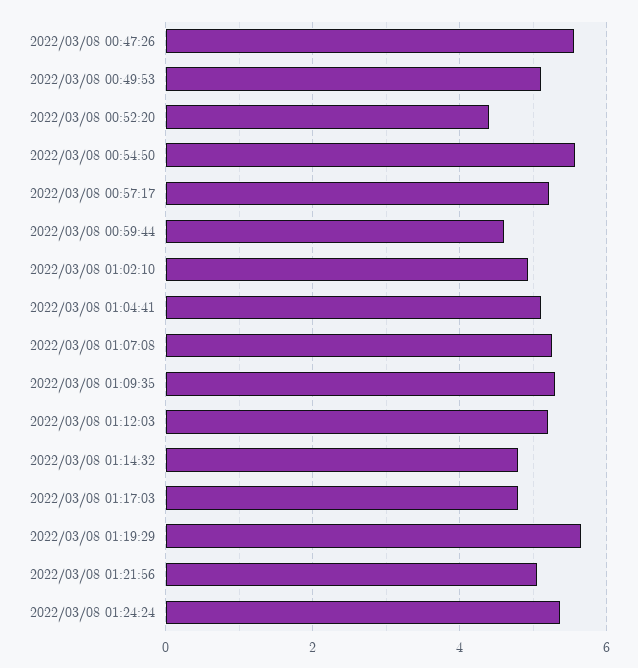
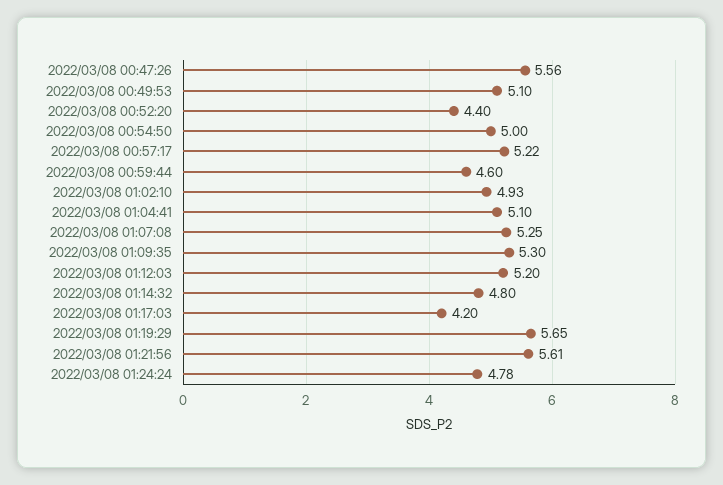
  {
    "2022/03/08 00:47:26": 5.56,
    "2022/03/08 00:49:53": 5.1,
    "2022/03/08 00:52:20": 4.4,
-   "2022/03/08 00:54:50": 5.6,
+   "2022/03/08 00:54:50": 5,
    "2022/03/08 00:57:17": 5.22,
    "2022/03/08 00:59:44": 4.6,
    "2022/03/08 01:02:10": 4.93,
    "2022/03/08 01:04:41": 5.1,
    "2022/03/08 01:07:08": 5.25,
    "2022/03/08 01:09:35": 5.3,
    "2022/03/08 01:12:03": 5.2,
    "2022/03/08 01:14:32": 4.8,
-   "2022/03/08 01:17:03": 4.8,
+   "2022/03/08 01:17:03": 4.2,
    "2022/03/08 01:19:29": 5.65,
-   "2022/03/08 01:21:56": 5,
+   "2022/03/08 01:21:56": 5.61,
-   "2022/03/08 01:24:24": 5.4
+   "2022/03/08 01:24:24": 4.78
  }

